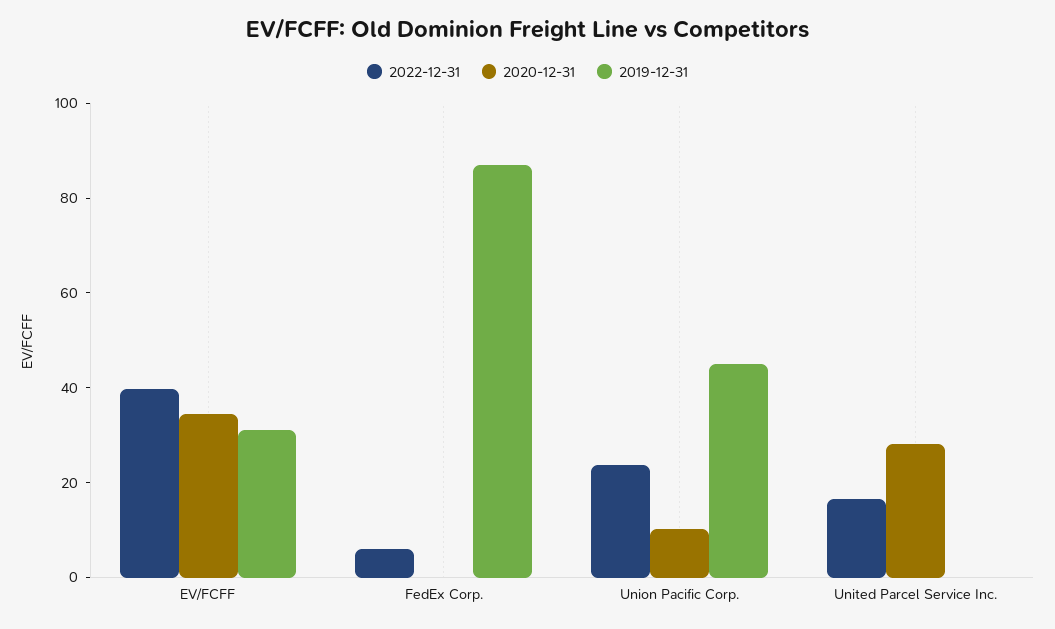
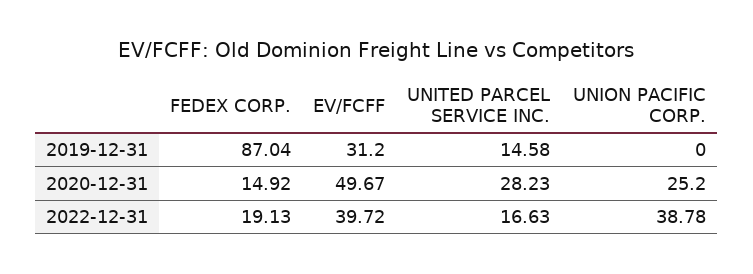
  {
    "2022-12-31": {
      "EV/FCFF": 39.72,
-     "FedEx Corp.": 5,
+     "FedEx Corp.": 19.13,
-     "Union Pacific Corp.": 25,
+     "Union Pacific Corp.": 38.78,
      "United Parcel Service Inc.": 16.63
    },
    "2020-12-31": {
-     "EV/FCFF": 35,
+     "EV/FCFF": 49.67,
-     "FedEx Corp.": 0,
+     "FedEx Corp.": 14.92,
-     "Union Pacific Corp.": 10,
+     "Union Pacific Corp.": 25.2,
      "United Parcel Service Inc.": 28.23
    },
    "2019-12-31": {
      "EV/FCFF": 31.2,
      "FedEx Corp.": 87.04,
-     "Union Pacific Corp.": 45,
+     "Union Pacific Corp.": 0,
-     "United Parcel Service Inc.": 0
+     "United Parcel Service Inc.": 14.58
    }
  }

